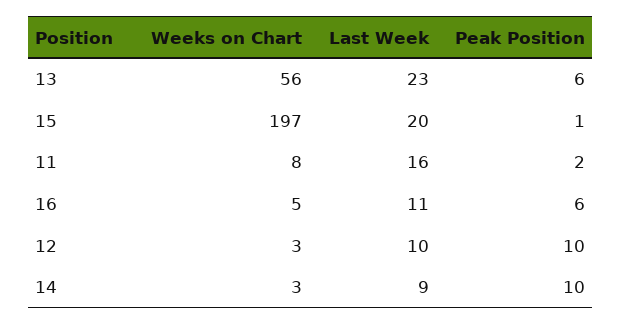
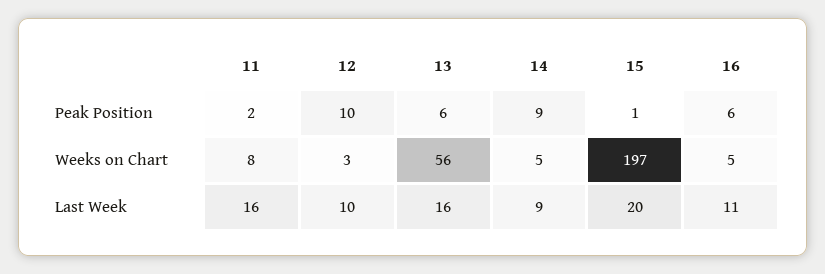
  {
    "Weeks on Chart": {
      "13": 56,
      "15": 197,
      "11": 8,
      "16": 5,
      "12": 3,
-     "14": 3
+     "14": 5
    },
    "Last Week": {
-     "13": 23,
+     "13": 16,
      "15": 20,
      "11": 16,
      "16": 11,
      "12": 10,
      "14": 9
    },
    "Peak Position": {
      "13": 6,
      "15": 1,
      "11": 2,
      "16": 6,
      "12": 10,
-     "14": 10
+     "14": 9
    }
  }

